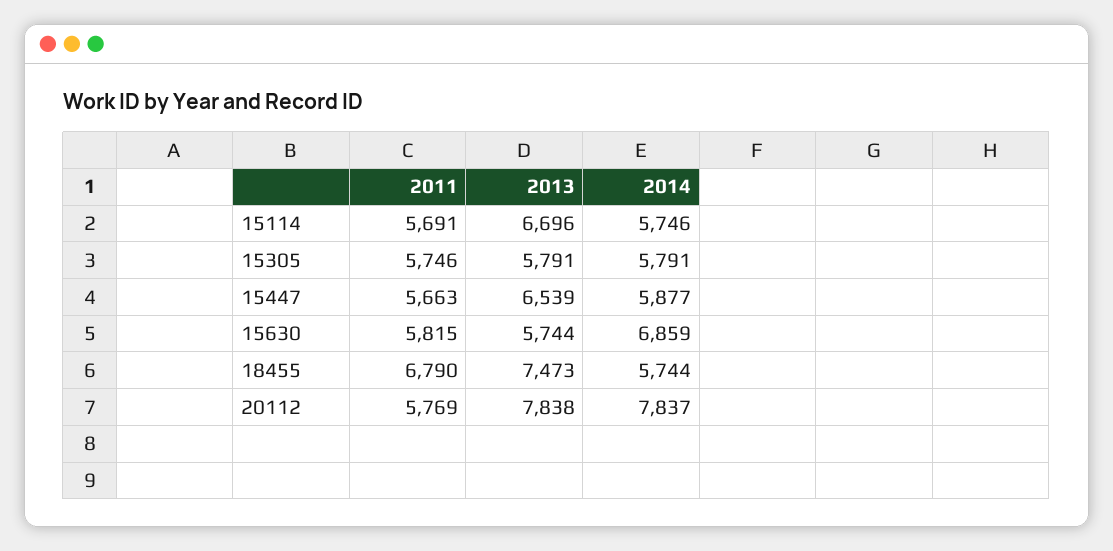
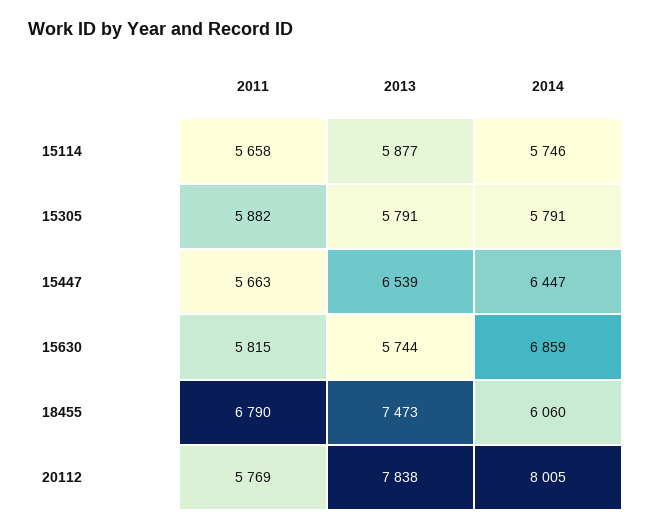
  {
    "2011": {
-     "15114": 5691,
+     "15114": 5658,
-     "15305": 5746,
+     "15305": 5882,
      "15447": 5663,
      "15630": 5815,
      "18455": 6790,
      "20112": 5769
    },
    "2013": {
-     "15114": 6696,
+     "15114": 5877,
      "15305": 5791,
      "15447": 6539,
      "15630": 5744,
      "18455": 7473,
      "20112": 7838
    },
    "2014": {
      "15114": 5746,
      "15305": 5791,
-     "15447": 5877,
+     "15447": 6447,
      "15630": 6859,
-     "18455": 5744,
+     "18455": 6060,
-     "20112": 7837
+     "20112": 8005
    }
  }

